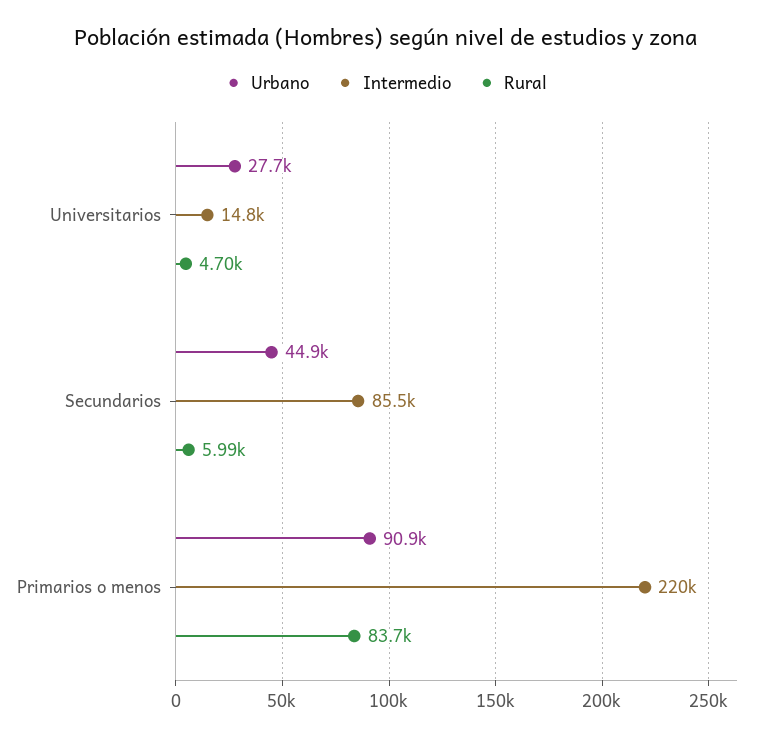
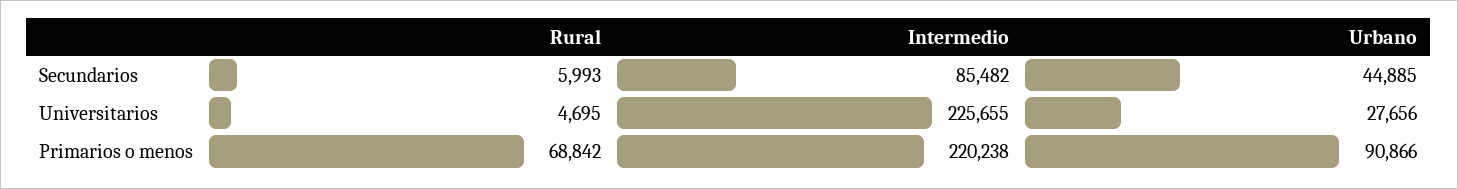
  {
    "Urbano": {
      "Universitarios": 27656,
      "Secundarios": 44885,
      "Primarios o menos": 90866
    },
    "Intermedio": {
-     "Universitarios": 14800,
+     "Universitarios": 225655,
      "Secundarios": 85482,
      "Primarios o menos": 220238
    },
    "Rural": {
      "Universitarios": 4695,
      "Secundarios": 5993,
-     "Primarios o menos": 83700
+     "Primarios o menos": 68842
    }
  }

